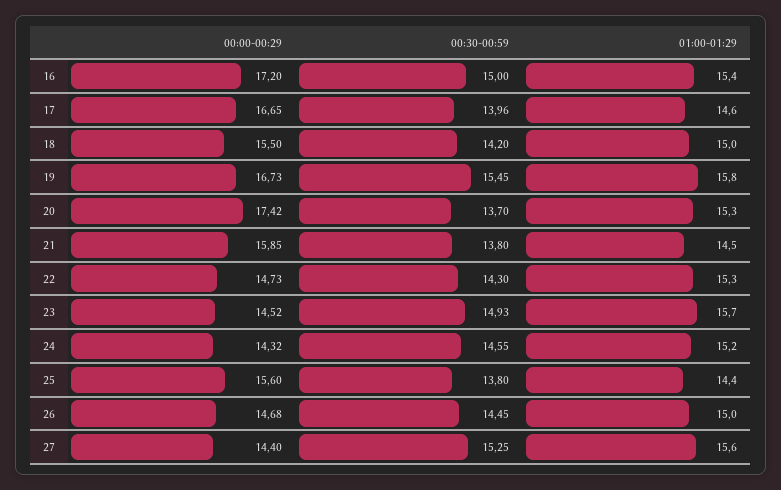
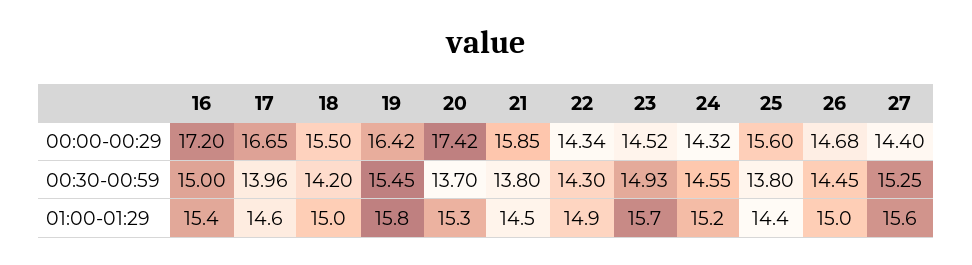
  {
    "00:00-00:29": {
      "16": 17.2,
      "17": 16.65,
      "18": 15.5,
-     "19": 16.73,
+     "19": 16.42,
      "20": 17.42,
      "21": 15.85,
-     "22": 14.73,
+     "22": 14.34,
      "23": 14.52,
      "24": 14.32,
      "25": 15.6,
      "26": 14.68,
      "27": 14.4
    },
    "00:30-00:59": {
      "16": 15,
      "17": 13.96,
      "18": 14.2,
      "19": 15.45,
      "20": 13.7,
      "21": 13.8,
      "22": 14.3,
      "23": 14.93,
      "24": 14.55,
      "25": 13.8,
      "26": 14.45,
      "27": 15.25
    },
    "01:00-01:29": {
      "16": 15.4,
      "17": 14.6,
      "18": 15,
      "19": 15.8,
      "20": 15.3,
      "21": 14.5,
-     "22": 15.3,
+     "22": 14.9,
      "23": 15.7,
      "24": 15.2,
      "25": 14.4,
      "26": 15,
      "27": 15.6
    }
  }

